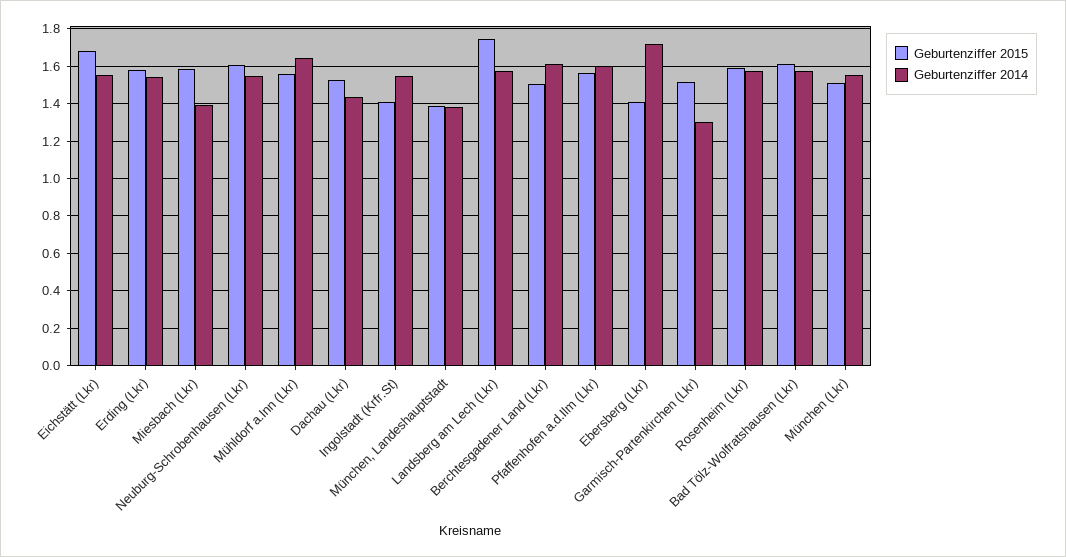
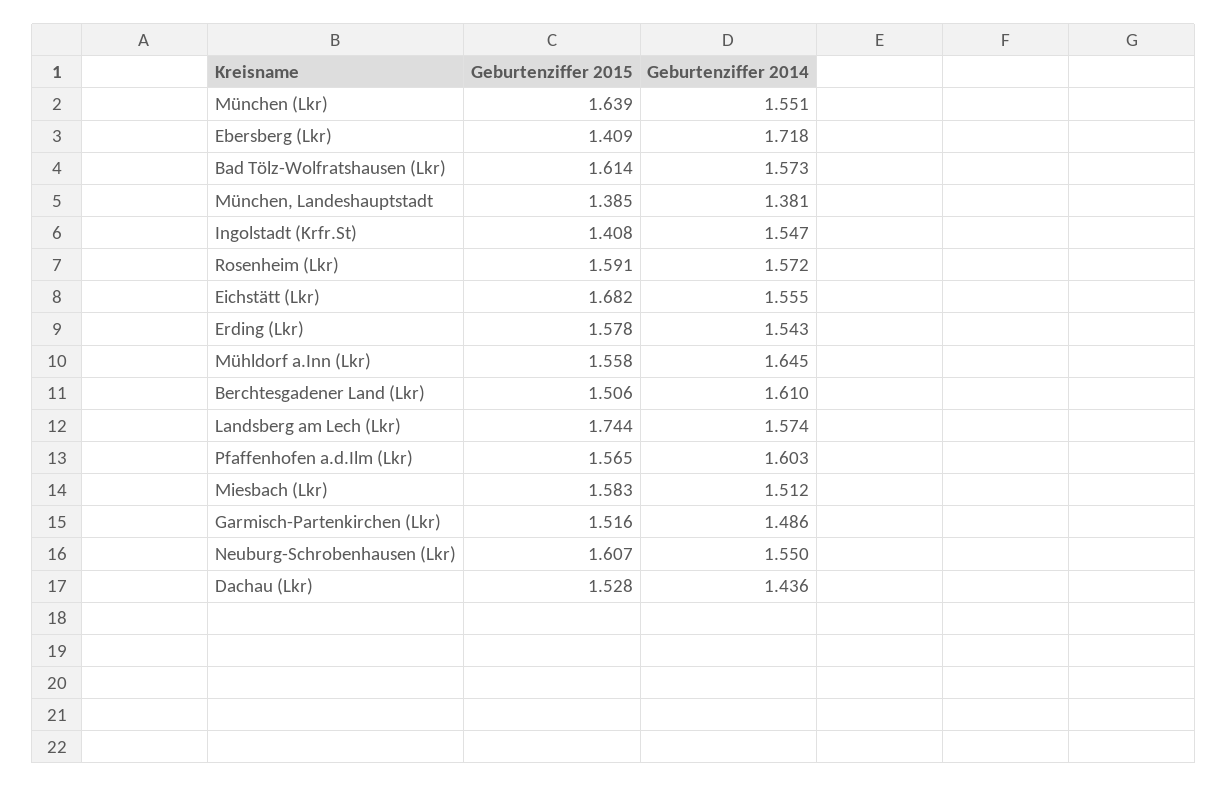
  {
    "Geburtenziffer 2015": {
      "Eichstätt (Lkr)": 1.682,
      "Erding (Lkr)": 1.578,
      "Miesbach (Lkr)": 1.583,
      "Neuburg-Schrobenhausen (Lkr)": 1.607,
      "Mühldorf a.Inn (Lkr)": 1.558,
      "Dachau (Lkr)": 1.528,
      "Ingolstadt (Krfr.St)": 1.408,
      "München, Landeshauptstadt": 1.385,
      "Landsberg am Lech (Lkr)": 1.744,
      "Berchtesgadener Land (Lkr)": 1.506,
      "Pfaffenhofen a.d.Ilm (Lkr)": 1.565,
      "Ebersberg (Lkr)": 1.409,
      "Garmisch-Partenkirchen (Lkr)": 1.516,
      "Rosenheim (Lkr)": 1.591,
      "Bad Tölz-Wolfratshausen (Lkr)": 1.614,
-     "München (Lkr)": 1.5
+     "München (Lkr)": 1.639
    },
    "Geburtenziffer 2014": {
      "Eichstätt (Lkr)": 1.555,
      "Erding (Lkr)": 1.543,
-     "Miesbach (Lkr)": 1.4,
+     "Miesbach (Lkr)": 1.512,
      "Neuburg-Schrobenhausen (Lkr)": 1.55,
      "Mühldorf a.Inn (Lkr)": 1.645,
      "Dachau (Lkr)": 1.436,
      "Ingolstadt (Krfr.St)": 1.547,
      "München, Landeshauptstadt": 1.381,
      "Landsberg am Lech (Lkr)": 1.574,
      "Berchtesgadener Land (Lkr)": 1.61,
      "Pfaffenhofen a.d.Ilm (Lkr)": 1.603,
      "Ebersberg (Lkr)": 1.718,
-     "Garmisch-Partenkirchen (Lkr)": 1.3,
+     "Garmisch-Partenkirchen (Lkr)": 1.486,
      "Rosenheim (Lkr)": 1.572,
      "Bad Tölz-Wolfratshausen (Lkr)": 1.573,
      "München (Lkr)": 1.551
    }
  }

